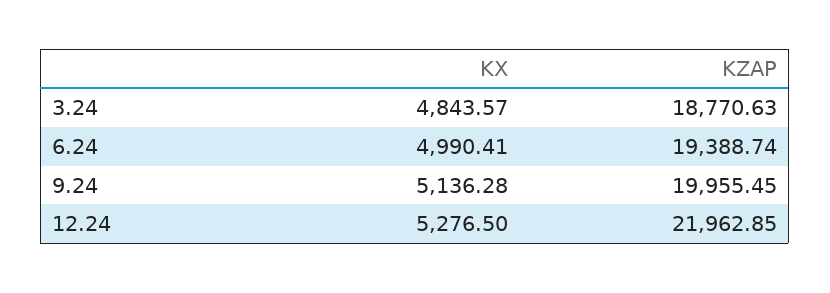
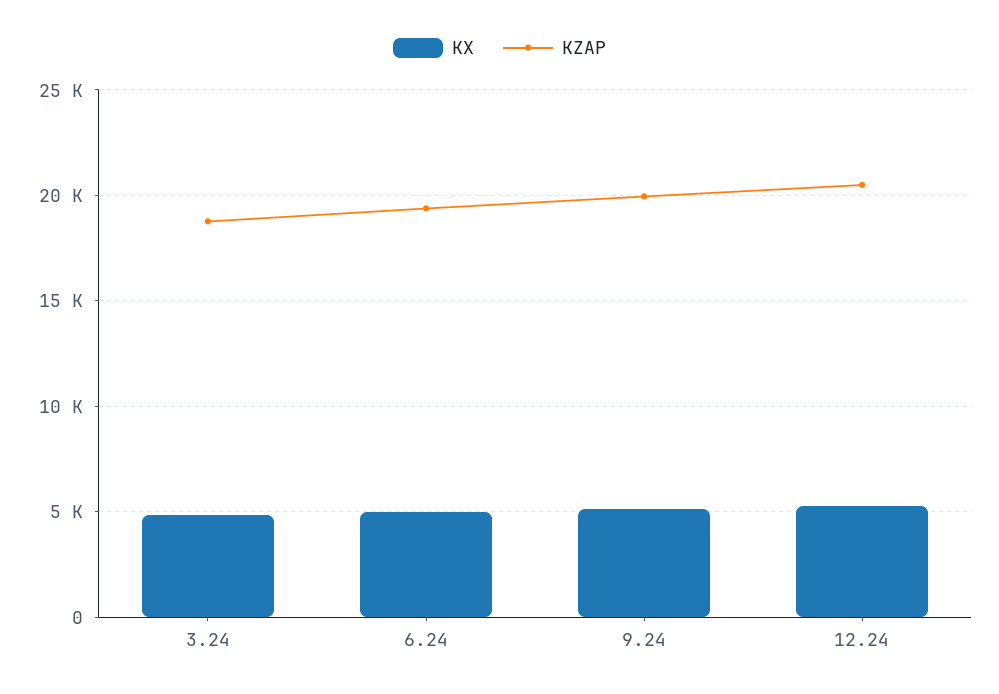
  {
    "KX": {
      "3.24": 4843.57,
      "6.24": 4990.41,
      "9.24": 5136.28,
      "12.24": 5276.5
    },
    "KZAP": {
      "3.24": 18770.63,
      "6.24": 19388.74,
      "9.24": 19955.45,
-     "12.24": 21962.85
+     "12.24": 20500
    }
  }

